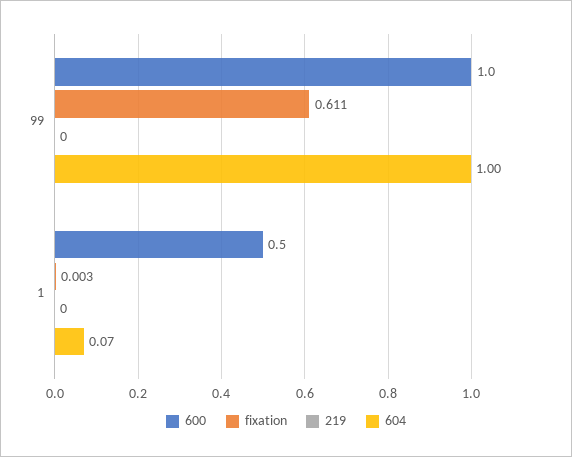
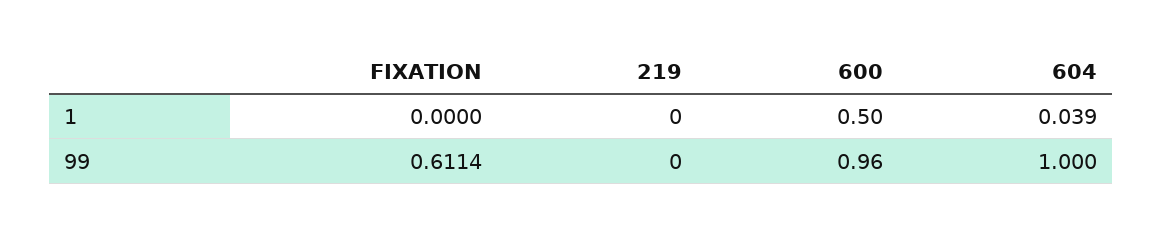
  {
    "600": {
-     "99": 1,
+     "99": 0.96,
      "1": 0.5
    },
    "fixation": {
      "99": 0.6114,
-     "1": 0.003
+     "1": 0
    },
    "219": {
      "99": 0,
      "1": 0
    },
    "604": {
      "99": 1,
-     "1": 0.07
+     "1": 0.039
    }
  }

